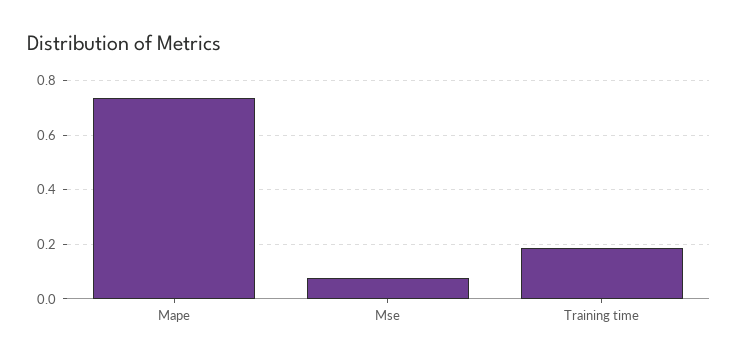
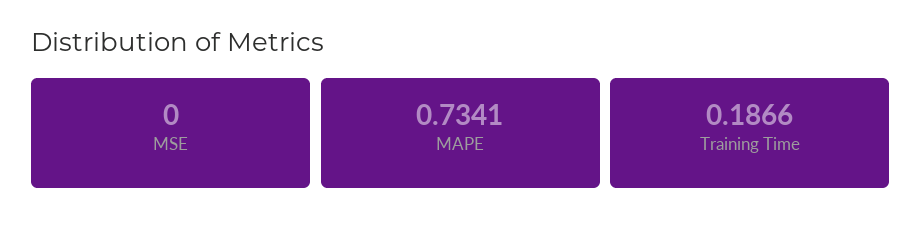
  {
    "Mape": 0.7341,
-   "Mse": 0.075,
+   "Mse": 0,
    "Training time": 0.1866
  }

